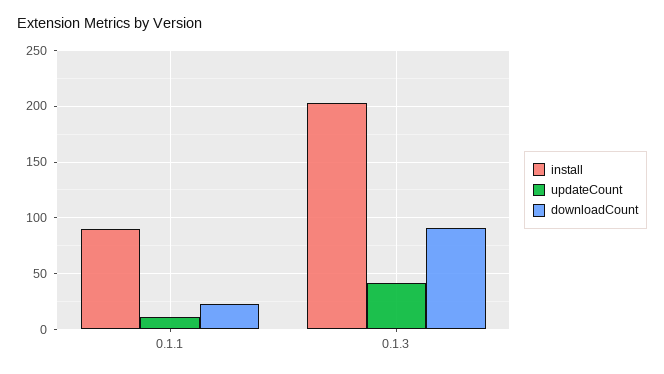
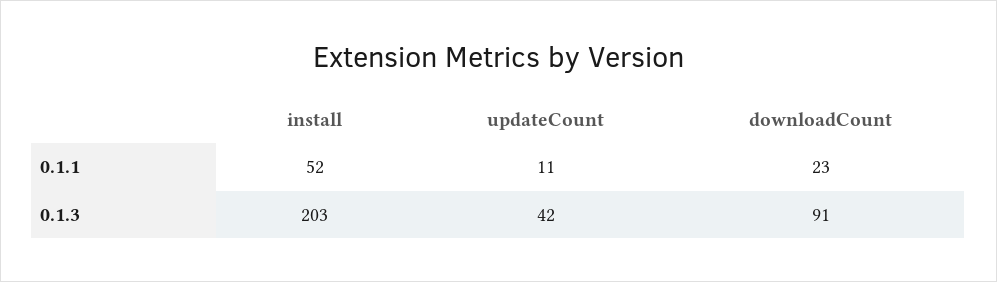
  {
    "install": {
-     "0.1.1": 90,
+     "0.1.1": 52,
      "0.1.3": 203
    },
    "updateCount": {
      "0.1.1": 11,
      "0.1.3": 42
    },
    "downloadCount": {
      "0.1.1": 23,
      "0.1.3": 91
    }
  }

